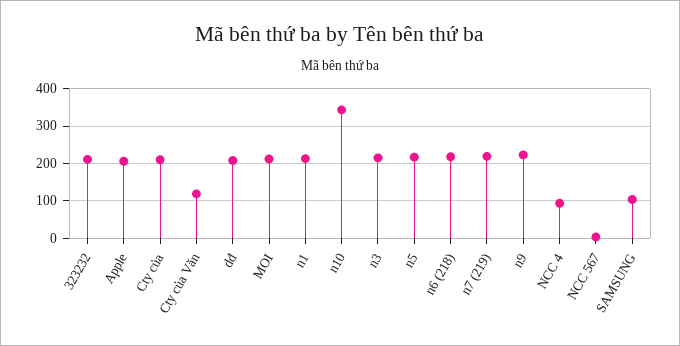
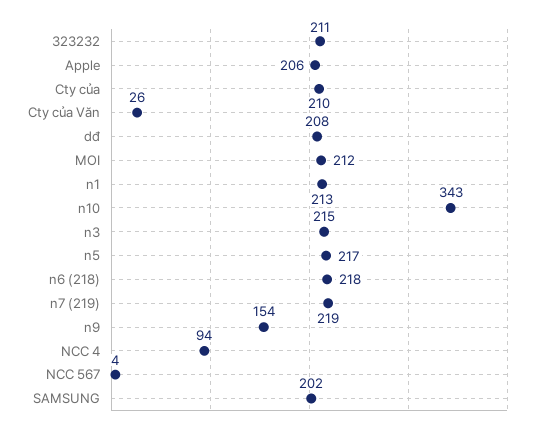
  {
    "323232": 211,
    "Apple": 206,
    "Cty của": 210,
-   "Cty của Văn": 120,
+   "Cty của Văn": 26,
    "dđ": 208,
    "MOI": 212,
    "n1": 213,
    "n10": 343,
    "n3": 215,
    "n5": 217,
    "n6 (218)": 218,
    "n7 (219)": 219,
-   "n9": 220,
+   "n9": 154,
    "NCC 4": 94,
    "NCC 567": 4,
-   "SAMSUNG": 100
+   "SAMSUNG": 202
  }

